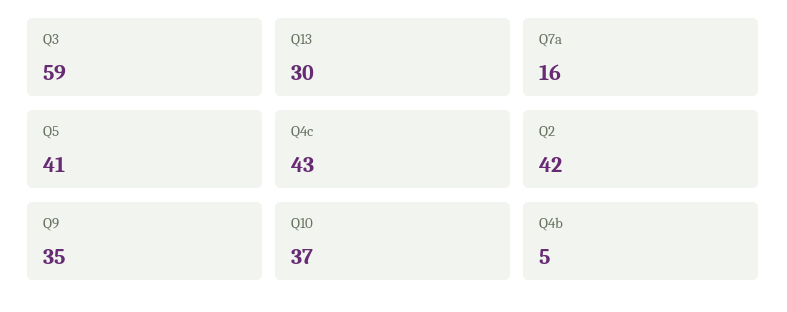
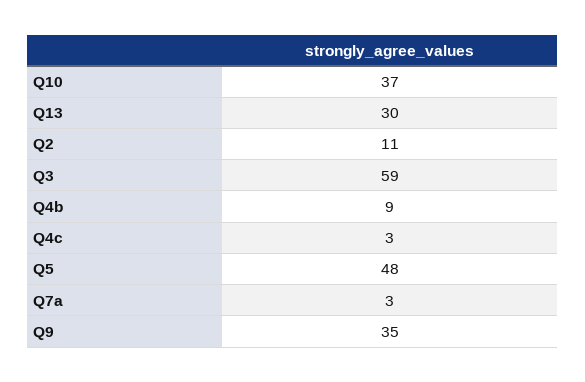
  {
    "Q3": 59,
    "Q13": 30,
-   "Q7a": 16,
+   "Q7a": 3,
-   "Q5": 41,
+   "Q5": 48,
-   "Q4c": 43,
+   "Q4c": 3,
-   "Q2": 42,
+   "Q2": 11,
    "Q9": 35,
    "Q10": 37,
-   "Q4b": 5
+   "Q4b": 9
  }

